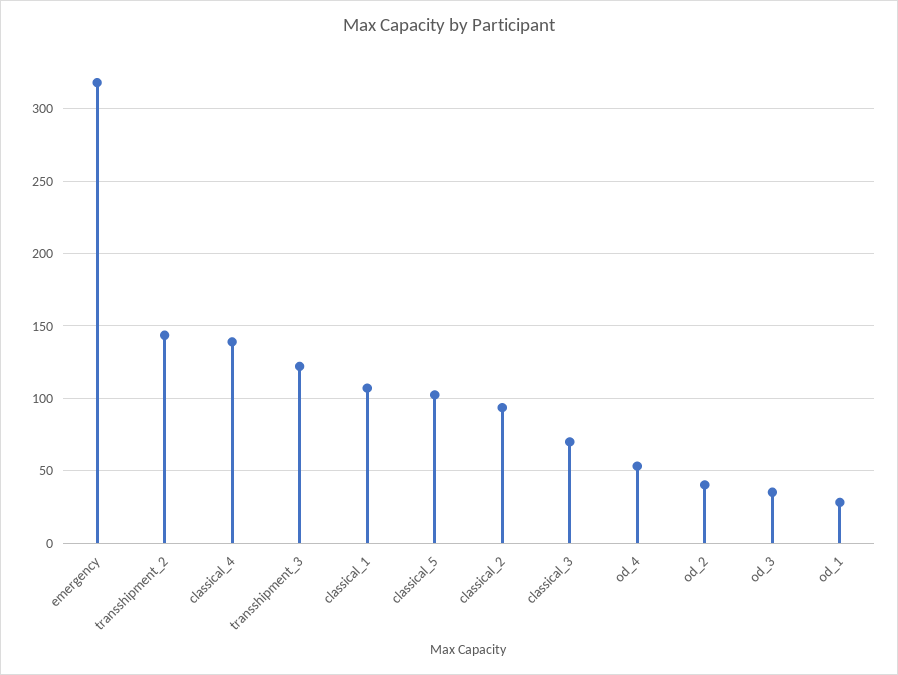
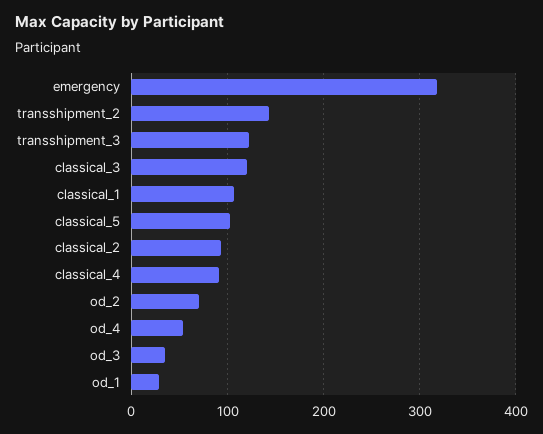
  {
    "emergency": 320,
    "transshipment_2": 145,
-   "classical_4": 140,
+   "classical_4": 90,
    "transshipment_3": 120,
    "classical_1": 105,
    "classical_5": 100,
    "classical_2": 95,
-   "classical_3": 70,
+   "classical_3": 120,
    "od_4": 55,
-   "od_2": 40,
+   "od_2": 70,
    "od_3": 35,
    "od_1": 30
  }

